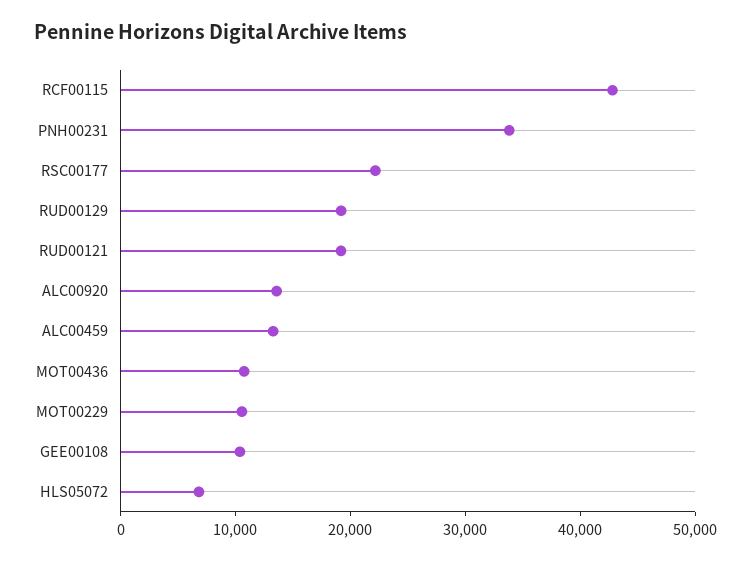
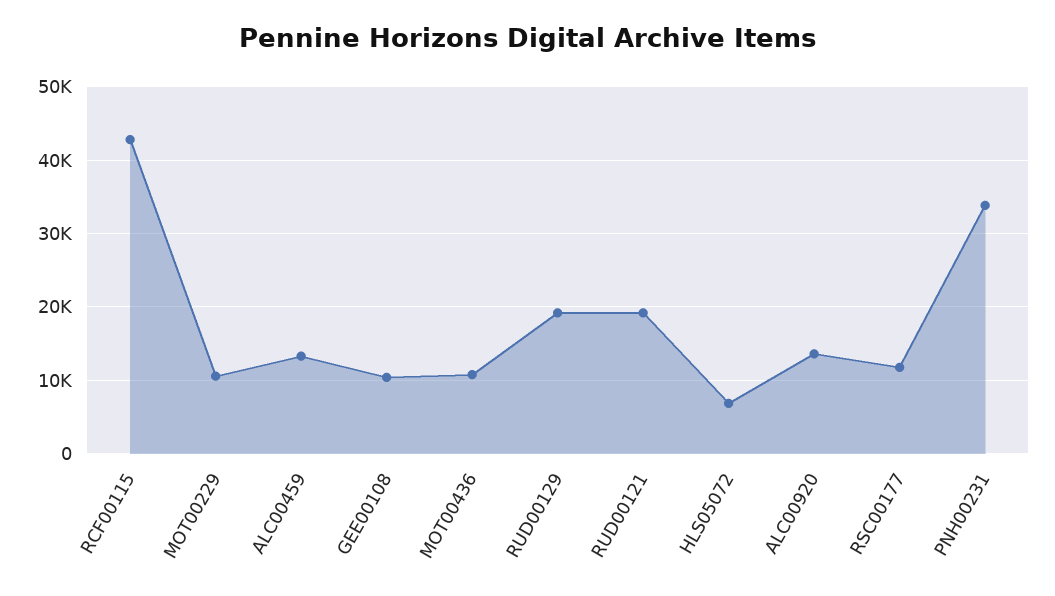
  {
    "RCF00115": 43000,
    "PNH00231": 34000,
-   "RSC00177": 22000,
+   "RSC00177": 12000,
    "RUD00129": 19000,
    "RUD00121": 19000,
    "ALC00920": 14000,
    "ALC00459": 13000,
    "MOT00436": 11000,
    "MOT00229": 11000,
    "GEE00108": 10000,
    "HLS05072": 7000
  }

